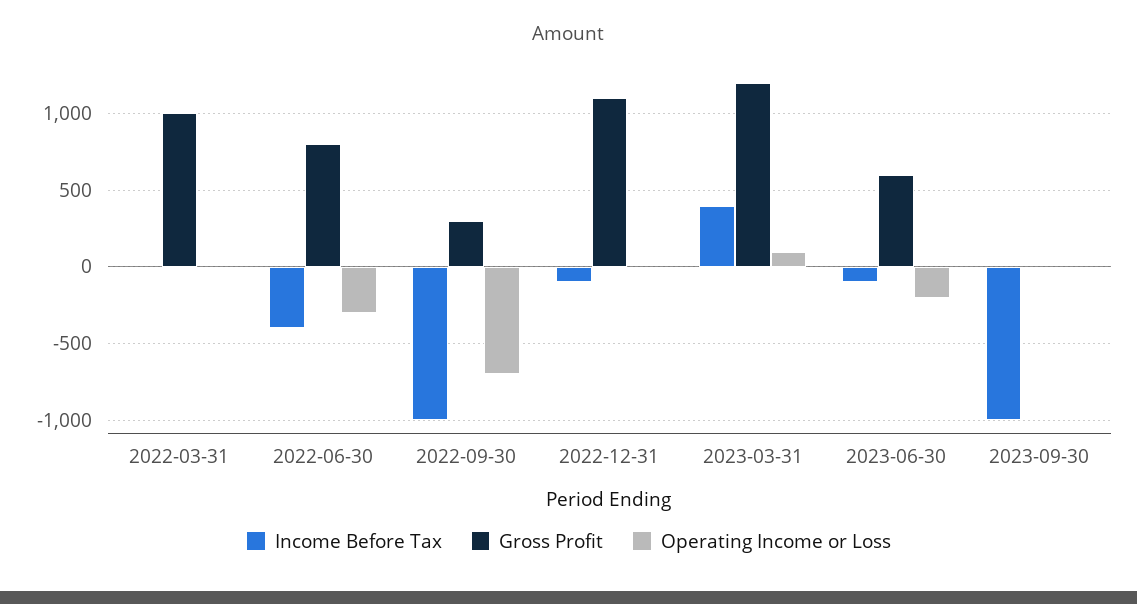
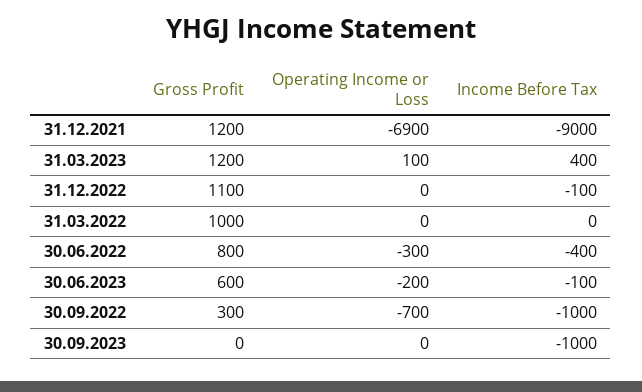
  {
    "Income Before Tax": {
      "2022-03-31": 0,
      "2022-06-30": -400,
      "2022-09-30": -1000,
      "2022-12-31": -100,
      "2023-03-31": 400,
      "2023-06-30": -100,
-     "2023-09-30": -1000
+     "2023-09-30": -1000,
+     "31.12.2021": -9000
    },
    "Gross Profit": {
      "2022-03-31": 1000,
      "2022-06-30": 800,
      "2022-09-30": 300,
      "2022-12-31": 1100,
      "2023-03-31": 1200,
      "2023-06-30": 600,
-     "2023-09-30": 0
+     "2023-09-30": 0,
+     "31.12.2021": 1200
    },
    "Operating Income or Loss": {
      "2022-03-31": 0,
      "2022-06-30": -300,
      "2022-09-30": -700,
      "2022-12-31": 0,
      "2023-03-31": 100,
      "2023-06-30": -200,
-     "2023-09-30": 0
+     "2023-09-30": 0,
+     "31.12.2021": -6900
    }
  }

